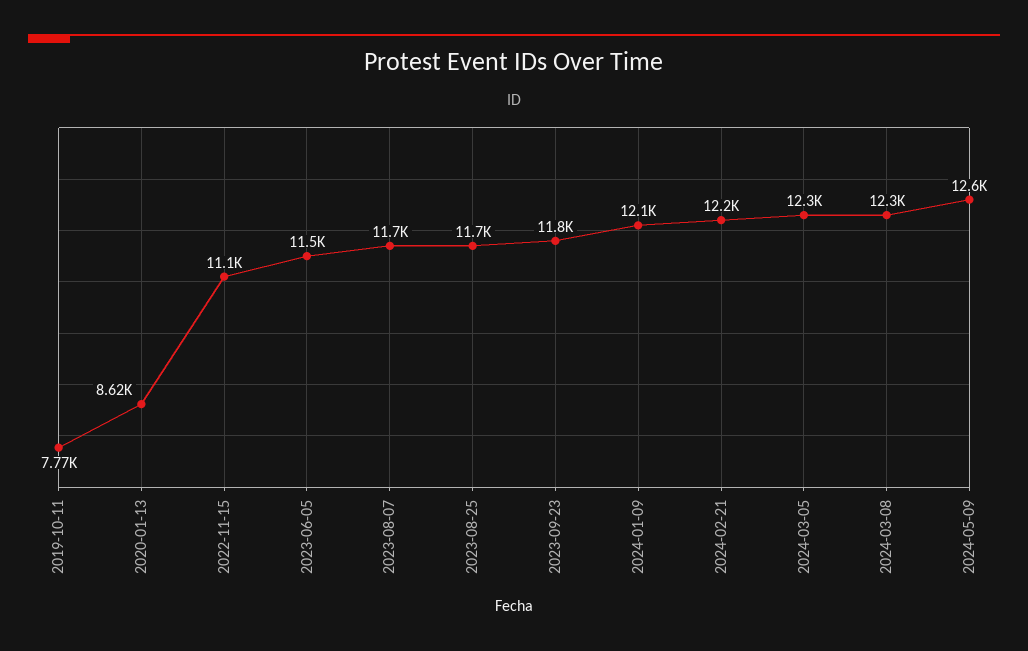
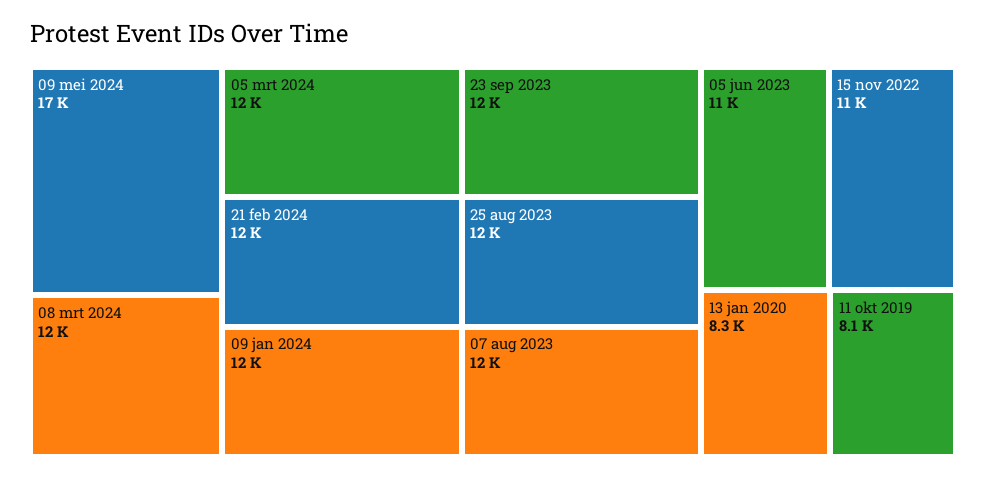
  {
-   "2019-10-11": 7770,
+   "2019-10-11": 8100,
-   "2020-01-13": 8620,
+   "2020-01-13": 8300,
    "2022-11-15": 11100,
    "2023-06-05": 11500,
    "2023-08-07": 11700,
    "2023-08-25": 11700,
    "2023-09-23": 11800,
    "2024-01-09": 12100,
    "2024-02-21": 12200,
    "2024-03-05": 12300,
    "2024-03-08": 12300,
-   "2024-05-09": 12600
+   "2024-05-09": 17000
  }

